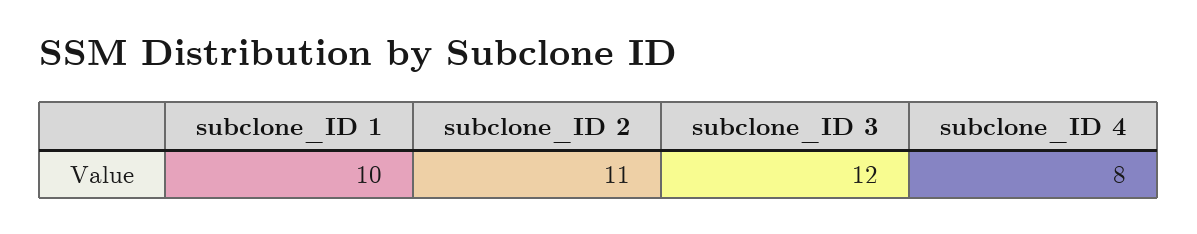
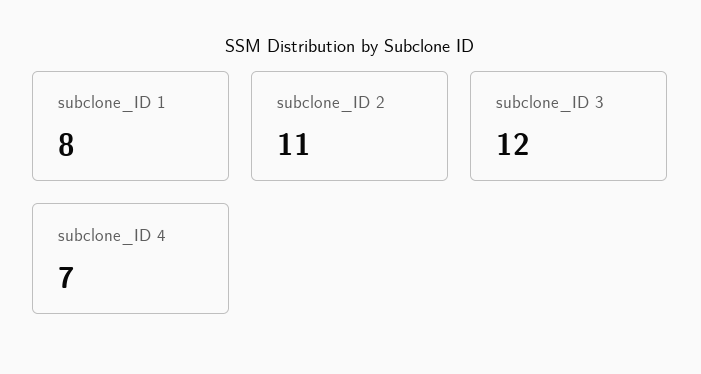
  {
-   "subclone_ID 1": 10,
+   "subclone_ID 1": 8,
    "subclone_ID 2": 11,
    "subclone_ID 3": 12,
-   "subclone_ID 4": 8
+   "subclone_ID 4": 7
  }

